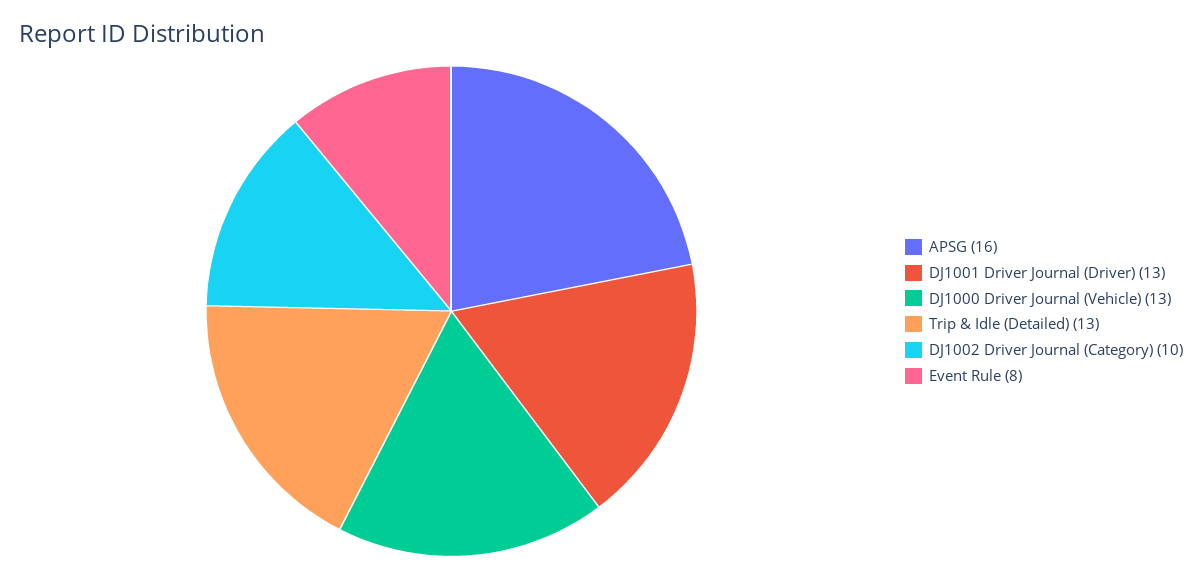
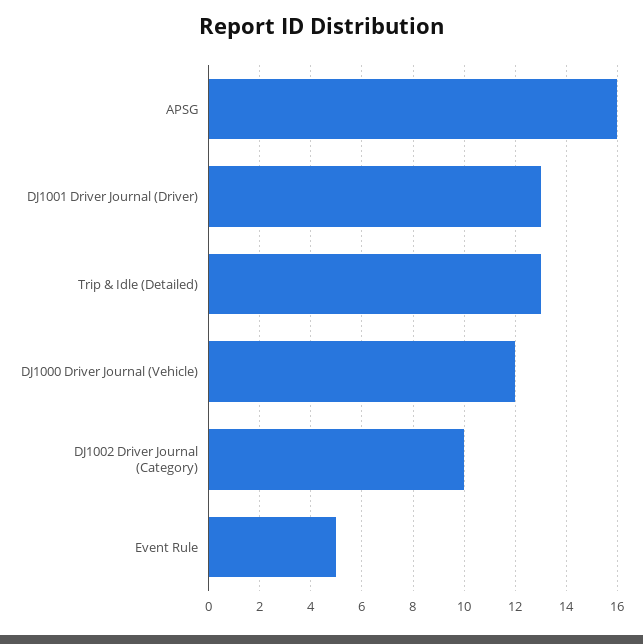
  {
    "APSG": 16,
    "DJ1001 Driver Journal (Driver)": 13,
-   "DJ1000 Driver Journal (Vehicle)": 13,
+   "DJ1000 Driver Journal (Vehicle)": 12,
    "Trip & Idle (Detailed)": 13,
    "DJ1002 Driver Journal (Category)": 10,
-   "Event Rule": 8
+   "Event Rule": 5
  }

